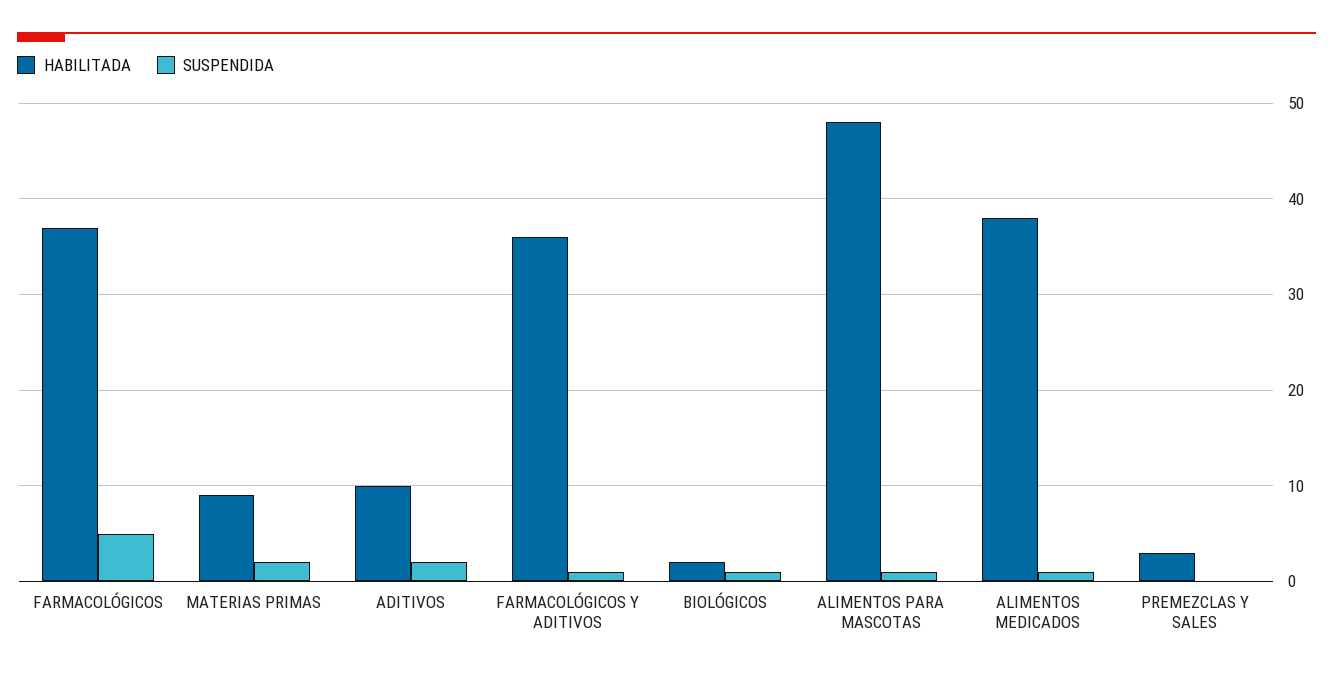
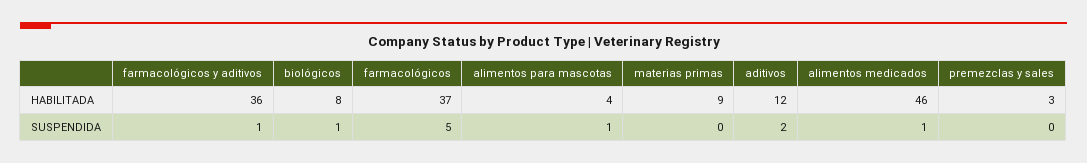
  {
    "HABILITADA": {
      "FARMACOLÓGICOS": 37,
      "MATERIAS PRIMAS": 9,
-     "ADITIVOS": 10,
+     "ADITIVOS": 12,
      "FARMACOLÓGICOS Y ADITIVOS": 36,
-     "BIOLÓGICOS": 2,
+     "BIOLÓGICOS": 8,
-     "ALIMENTOS PARA MASCOTAS": 48,
+     "ALIMENTOS PARA MASCOTAS": 4,
-     "ALIMENTOS MEDICADOS": 38,
+     "ALIMENTOS MEDICADOS": 46,
      "PREMEZCLAS Y SALES": 3
    },
    "SUSPENDIDA": {
      "FARMACOLÓGICOS": 5,
-     "MATERIAS PRIMAS": 2,
+     "MATERIAS PRIMAS": 0,
      "ADITIVOS": 2,
      "FARMACOLÓGICOS Y ADITIVOS": 1,
      "BIOLÓGICOS": 1,
      "ALIMENTOS PARA MASCOTAS": 1,
      "ALIMENTOS MEDICADOS": 1,
      "PREMEZCLAS Y SALES": 0
    }
  }

